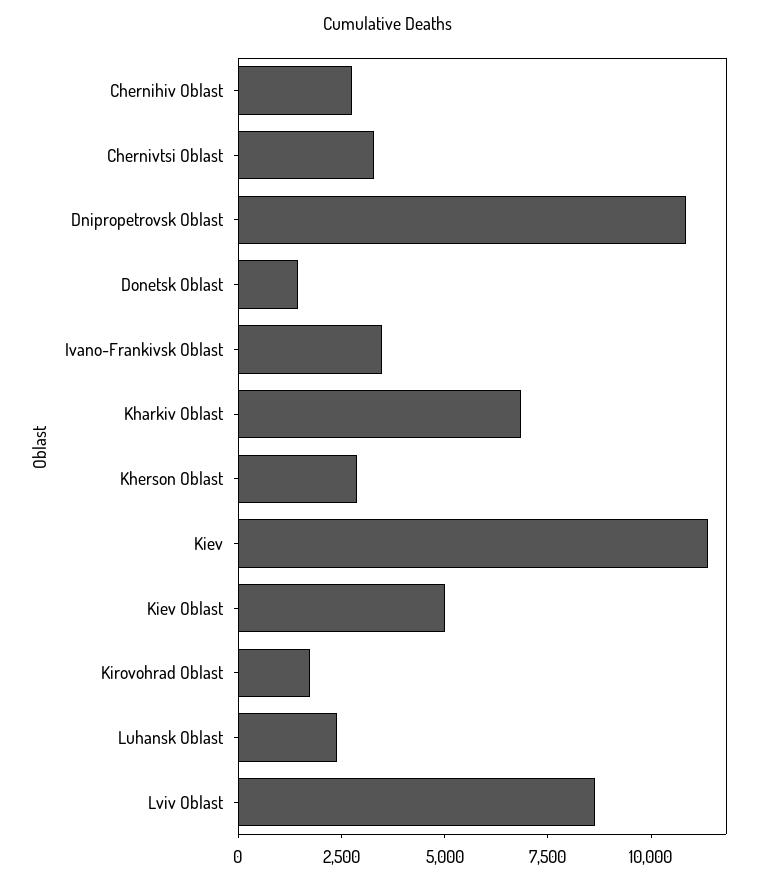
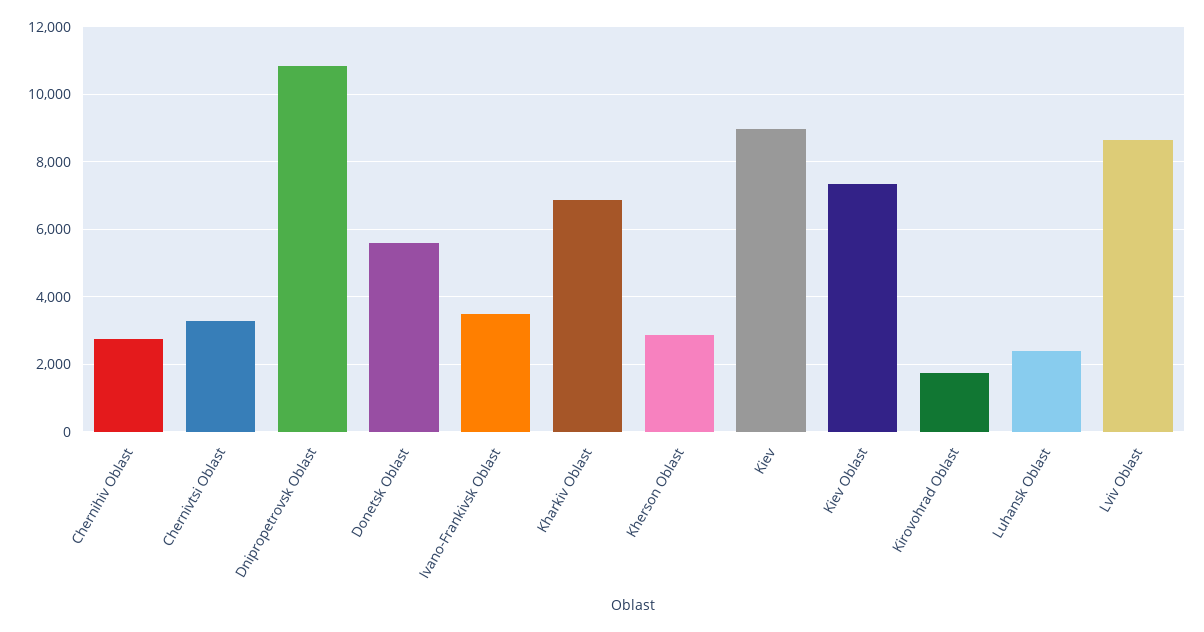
  {
    "Chernihiv Oblast": 2800,
    "Chernivtsi Oblast": 3200,
    "Dnipropetrovsk Oblast": 10800,
-   "Donetsk Oblast": 1500,
+   "Donetsk Oblast": 5600,
    "Ivano-Frankivsk Oblast": 3400,
    "Kharkiv Oblast": 6800,
    "Kherson Oblast": 2800,
-   "Kiev": 11500,
+   "Kiev": 9000,
-   "Kiev Oblast": 5000,
+   "Kiev Oblast": 7400,
    "Kirovohrad Oblast": 1800,
    "Luhansk Oblast": 2400,
    "Lviv Oblast": 8600
  }

